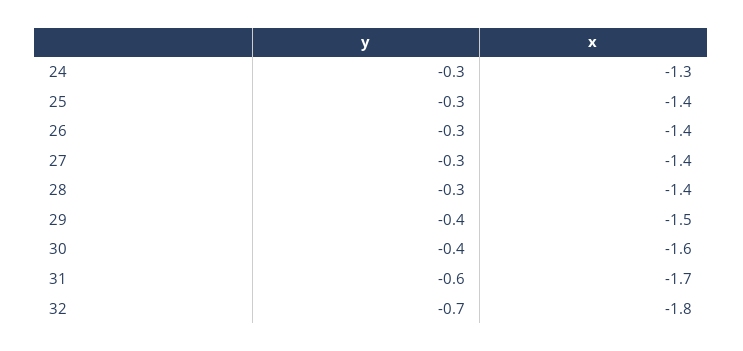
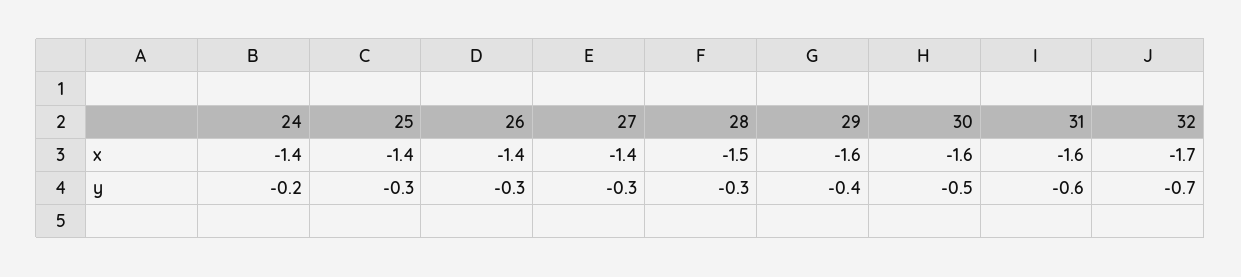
  {
    "y": {
-     "24": -0.3,
+     "24": -0.2,
      "25": -0.3,
      "26": -0.3,
      "27": -0.3,
      "28": -0.3,
      "29": -0.4,
-     "30": -0.4,
+     "30": -0.5,
      "31": -0.6,
      "32": -0.7
    },
    "x": {
-     "24": -1.3,
+     "24": -1.4,
      "25": -1.4,
      "26": -1.4,
      "27": -1.4,
-     "28": -1.4,
+     "28": -1.5,
-     "29": -1.5,
+     "29": -1.6,
      "30": -1.6,
-     "31": -1.7,
+     "31": -1.6,
-     "32": -1.8
+     "32": -1.7
    }
  }

